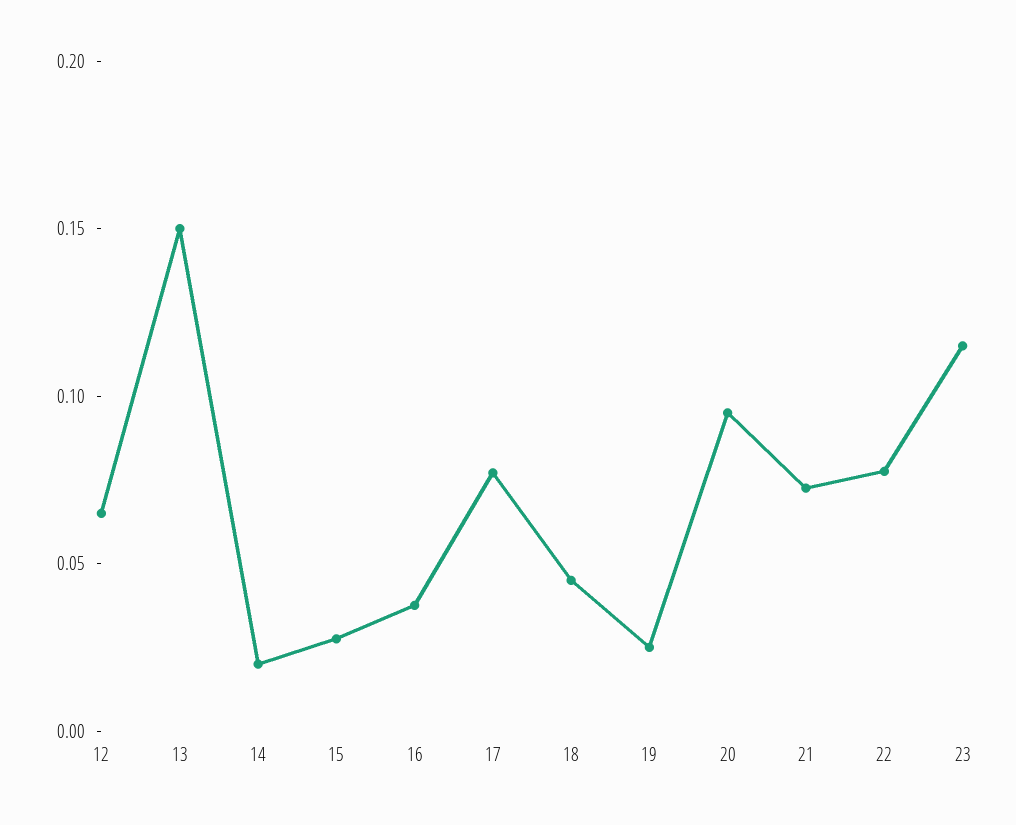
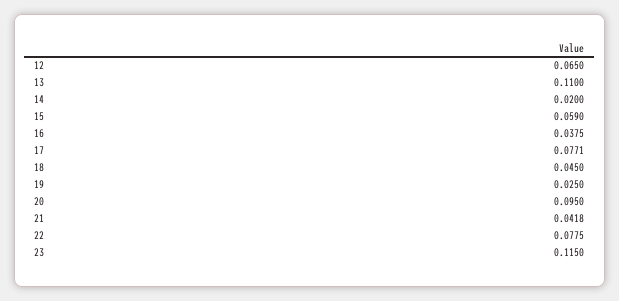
  {
    "12": 0.065,
-   "13": 0.15,
+   "13": 0.11,
    "14": 0.02,
-   "15": 0.03,
+   "15": 0.059,
    "16": 0.0375,
    "17": 0.0771,
    "18": 0.045,
    "19": 0.025,
    "20": 0.095,
-   "21": 0.07,
+   "21": 0.0418,
    "22": 0.0775,
    "23": 0.115
  }

